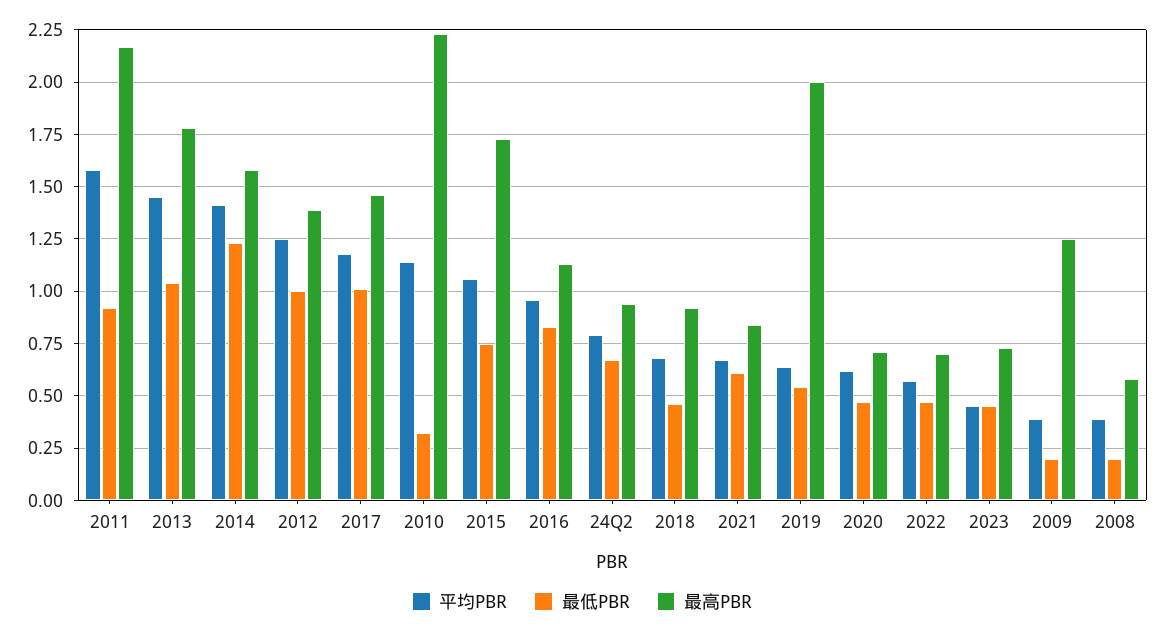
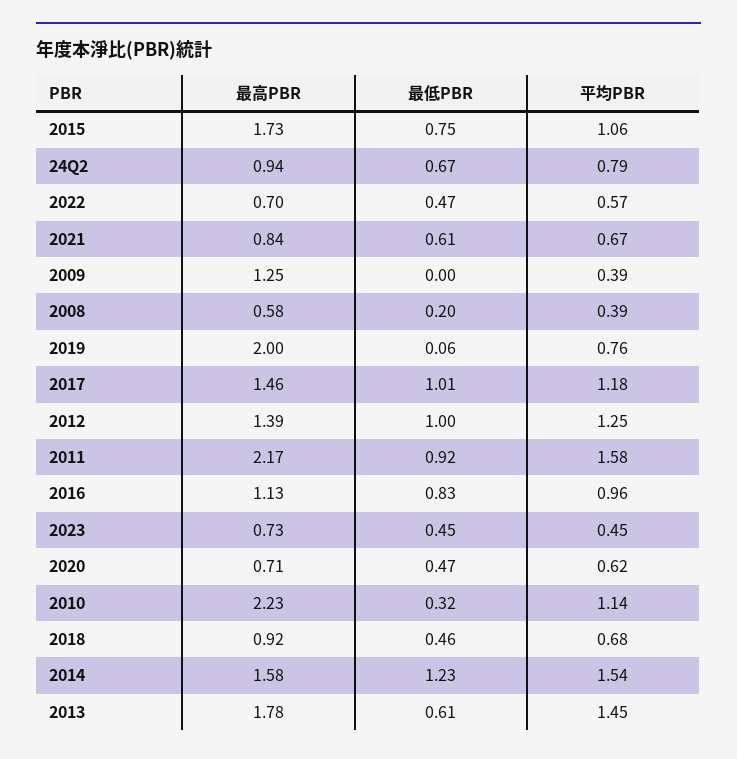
  {
    "平均PBR": {
      "2011": 1.58,
      "2013": 1.45,
-     "2014": 1.4,
+     "2014": 1.54,
      "2012": 1.25,
      "2017": 1.18,
      "2010": 1.14,
      "2015": 1.06,
      "2016": 0.96,
      "24Q2": 0.79,
      "2018": 0.68,
      "2021": 0.67,
-     "2019": 0.65,
+     "2019": 0.76,
      "2020": 0.62,
      "2022": 0.57,
      "2023": 0.45,
      "2009": 0.39,
      "2008": 0.39
    },
    "最低PBR": {
      "2011": 0.92,
-     "2013": 1.05,
+     "2013": 0.61,
      "2014": 1.23,
      "2012": 1,
      "2017": 1.01,
      "2010": 0.32,
      "2015": 0.75,
      "2016": 0.83,
      "24Q2": 0.67,
      "2018": 0.46,
      "2021": 0.61,
-     "2019": 0.55,
+     "2019": 0.06,
      "2020": 0.47,
      "2022": 0.47,
      "2023": 0.45,
-     "2009": 0.2,
+     "2009": 0,
      "2008": 0.2
    },
    "最高PBR": {
      "2011": 2.17,
      "2013": 1.78,
      "2014": 1.58,
      "2012": 1.39,
      "2017": 1.46,
      "2010": 2.23,
      "2015": 1.73,
      "2016": 1.13,
      "24Q2": 0.94,
      "2018": 0.92,
      "2021": 0.84,
      "2019": 2,
      "2020": 0.71,
      "2022": 0.7,
      "2023": 0.73,
      "2009": 1.25,
      "2008": 0.58
    }
  }

